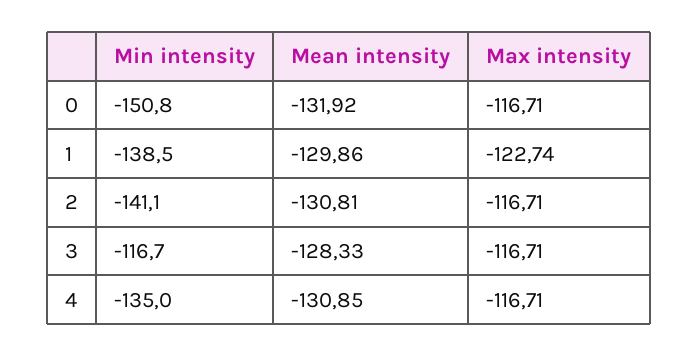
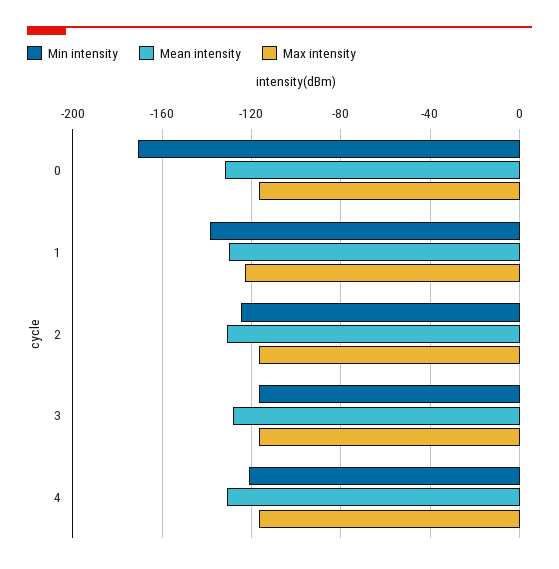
  {
    "Min intensity": {
-     "0": -150.8,
+     "0": -170,
      "1": -138.5,
-     "2": -141.1,
+     "2": -125,
      "3": -116.7,
-     "4": -135
+     "4": -120
    },
    "Mean intensity": {
      "0": -131.92,
      "1": -129.86,
      "2": -130.81,
      "3": -128.33,
      "4": -130.85
    },
    "Max intensity": {
      "0": -116.71,
      "1": -122.74,
      "2": -116.71,
      "3": -116.71,
      "4": -116.71
    }
  }

